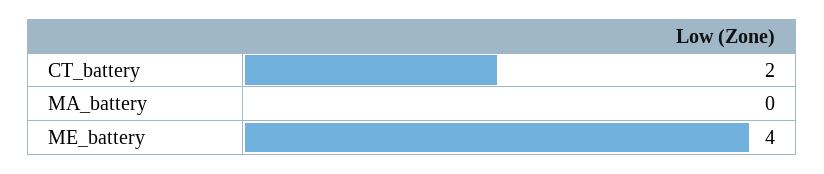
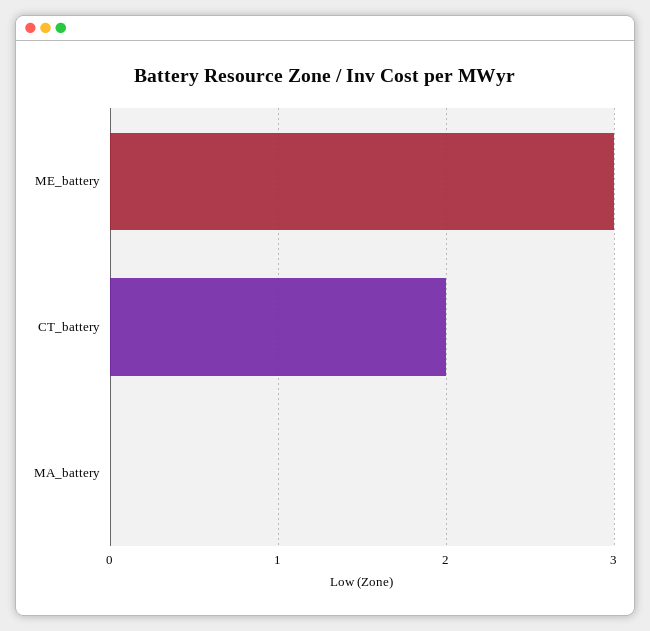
  {
    "CT_battery": 2,
    "MA_battery": 0,
-   "ME_battery": 4
+   "ME_battery": 3
  }

